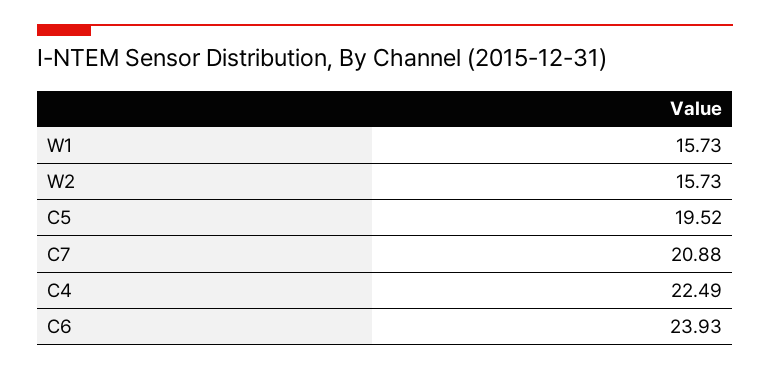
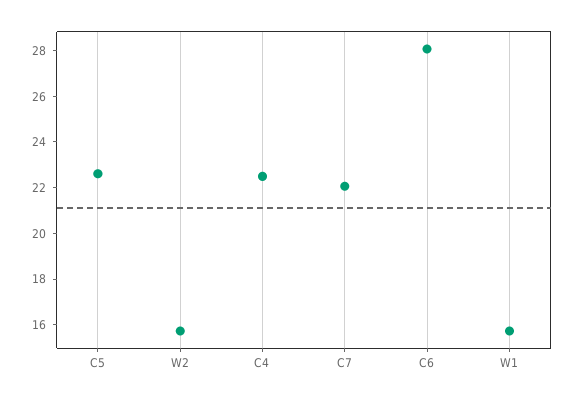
  {
    "W1": 15.73,
    "W2": 15.73,
-   "C5": 19.52,
+   "C5": 22.5,
-   "C7": 20.88,
+   "C7": 22,
    "C4": 22.49,
-   "C6": 23.93
+   "C6": 28
  }

